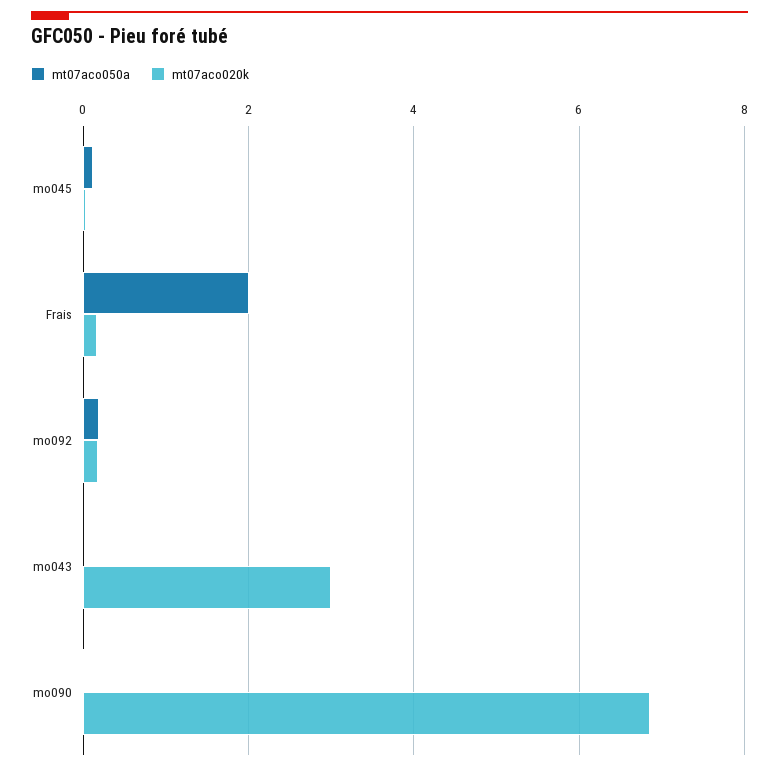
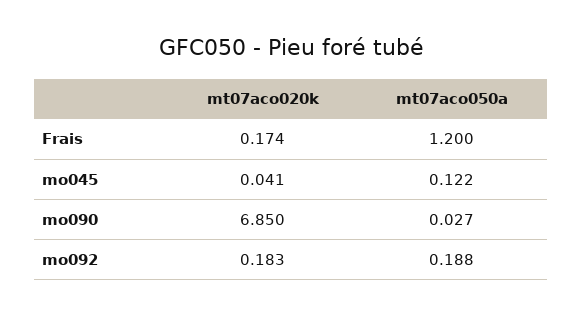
  {
    "mt07aco050a": {
      "mo045": 0.122,
-     "Frais": 2,
+     "Frais": 1.2,
      "mo092": 0.188,
-     "mo043": 0,
      "mo090": 0.027
    },
    "mt07aco020k": {
      "mo045": 0.041,
      "Frais": 0.174,
      "mo092": 0.183,
-     "mo043": 3,
      "mo090": 6.85
    }
  }

